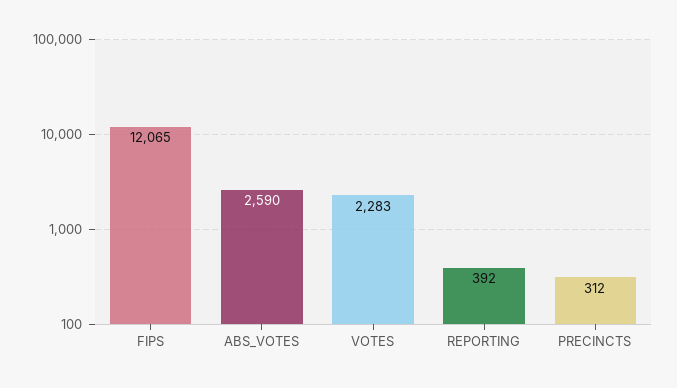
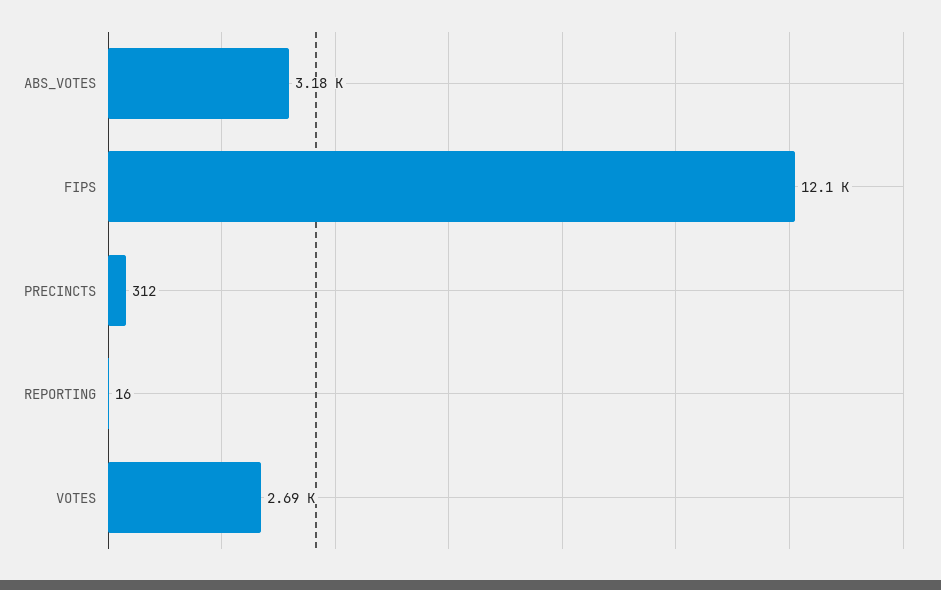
  {
    "FIPS": 12065,
-   "ABS_VOTES": 2590,
+   "ABS_VOTES": 3180,
-   "VOTES": 2283,
+   "VOTES": 2690,
-   "REPORTING": 392,
+   "REPORTING": 16,
    "PRECINCTS": 312
  }

